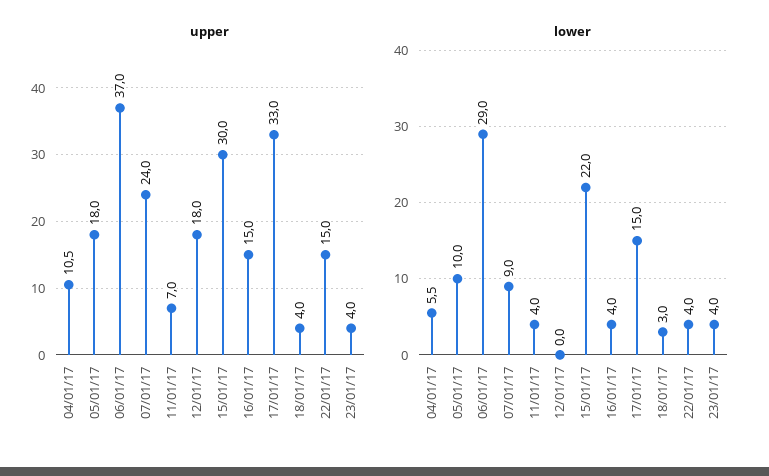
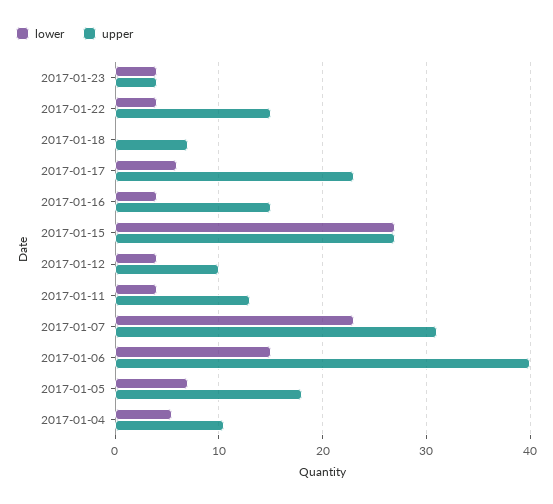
  {
    "upper": {
      "04/01/17": 10.5,
      "05/01/17": 18,
-     "06/01/17": 37,
+     "06/01/17": 40,
-     "07/01/17": 24,
+     "07/01/17": 31,
-     "11/01/17": 7,
+     "11/01/17": 13,
-     "12/01/17": 18,
+     "12/01/17": 10,
-     "15/01/17": 30,
+     "15/01/17": 27,
      "16/01/17": 15,
-     "17/01/17": 33,
+     "17/01/17": 23,
-     "18/01/17": 4,
+     "18/01/17": 7,
      "22/01/17": 15,
      "23/01/17": 4
    },
    "lower": {
      "04/01/17": 5.5,
-     "05/01/17": 10,
+     "05/01/17": 7,
-     "06/01/17": 29,
+     "06/01/17": 15,
-     "07/01/17": 9,
+     "07/01/17": 23,
      "11/01/17": 4,
-     "12/01/17": 0,
+     "12/01/17": 4,
-     "15/01/17": 22,
+     "15/01/17": 27,
      "16/01/17": 4,
-     "17/01/17": 15,
+     "17/01/17": 6,
-     "18/01/17": 3,
+     "18/01/17": 0,
      "22/01/17": 4,
      "23/01/17": 4
    }
  }

